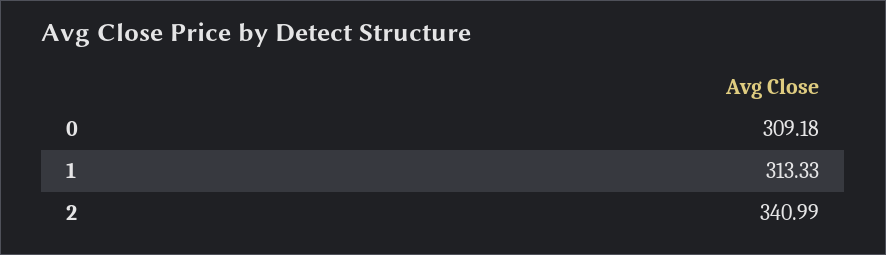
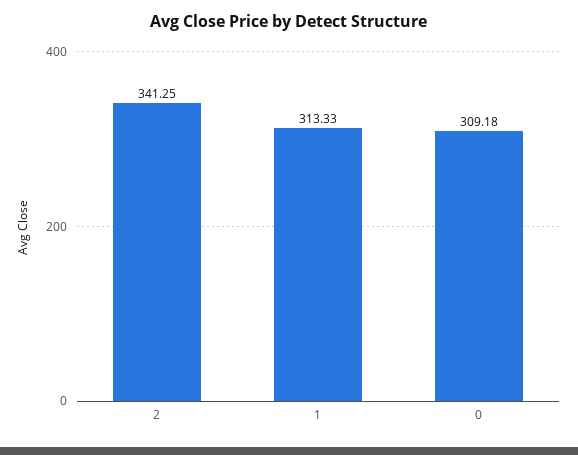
  {
    "0": 309.18,
    "1": 313.33,
-   "2": 340.99
+   "2": 341.25
  }

